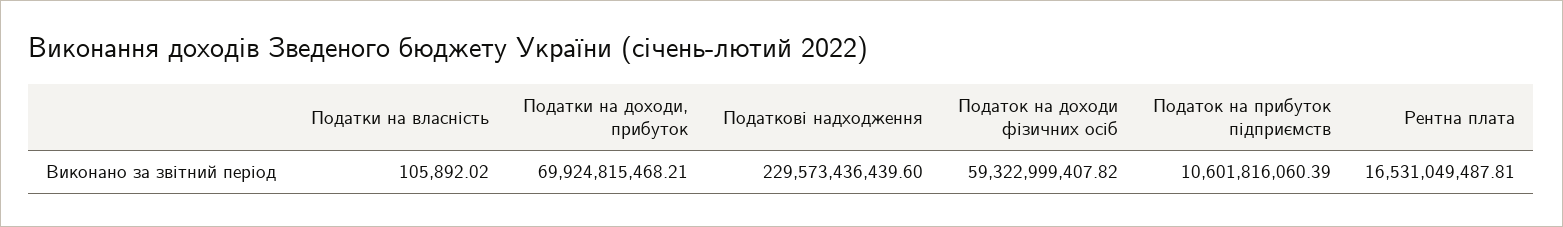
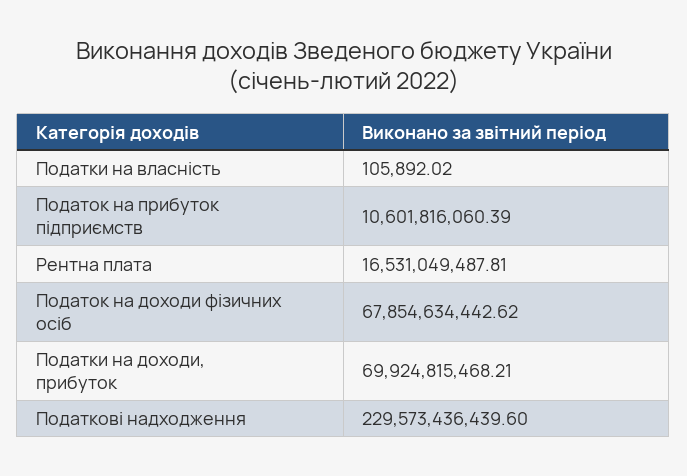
  {
    "Податки на власність": 105892.02,
    "Податки на доходи, прибуток": 69924815468.21,
    "Податкові надходження": 229573436439.6,
-   "Податок на доходи фізичних осіб": 59322999407.82,
+   "Податок на доходи фізичних осіб": 67854634442.62,
    "Податок на прибуток підприємств": 10601816060.39,
    "Рентна плата": 16531049487.81
  }

